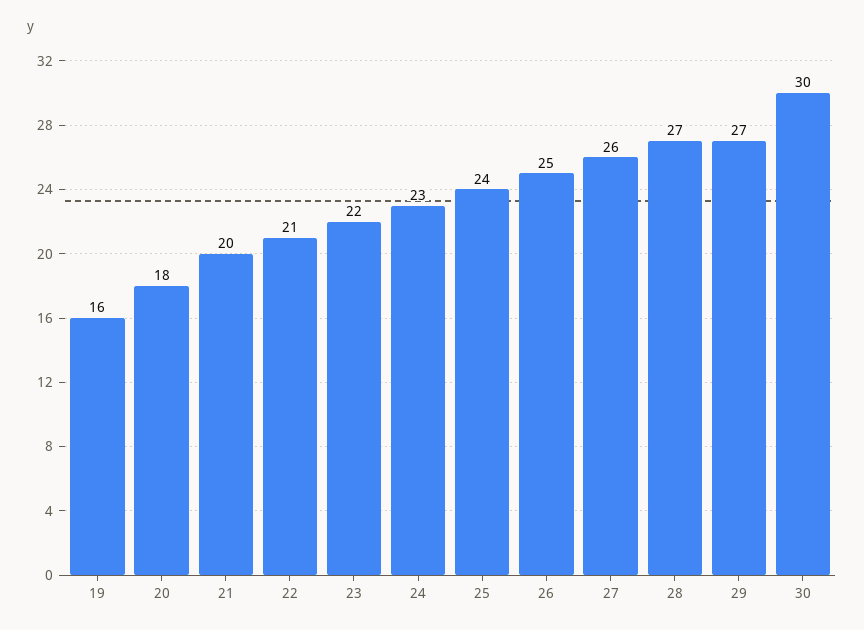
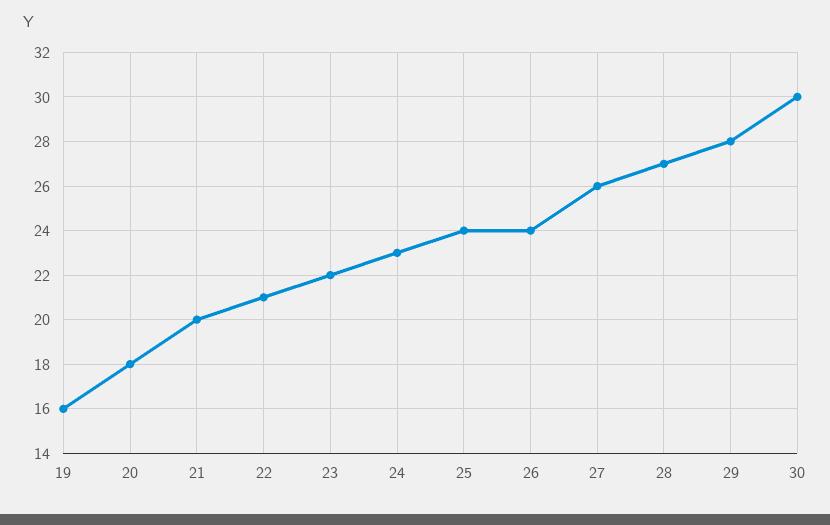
  {
    "19": 16,
    "20": 18,
    "21": 20,
    "22": 21,
    "23": 22,
    "24": 23,
    "25": 24,
-   "26": 25,
+   "26": 24,
    "27": 26,
    "28": 27,
-   "29": 27,
+   "29": 28,
    "30": 30
  }

